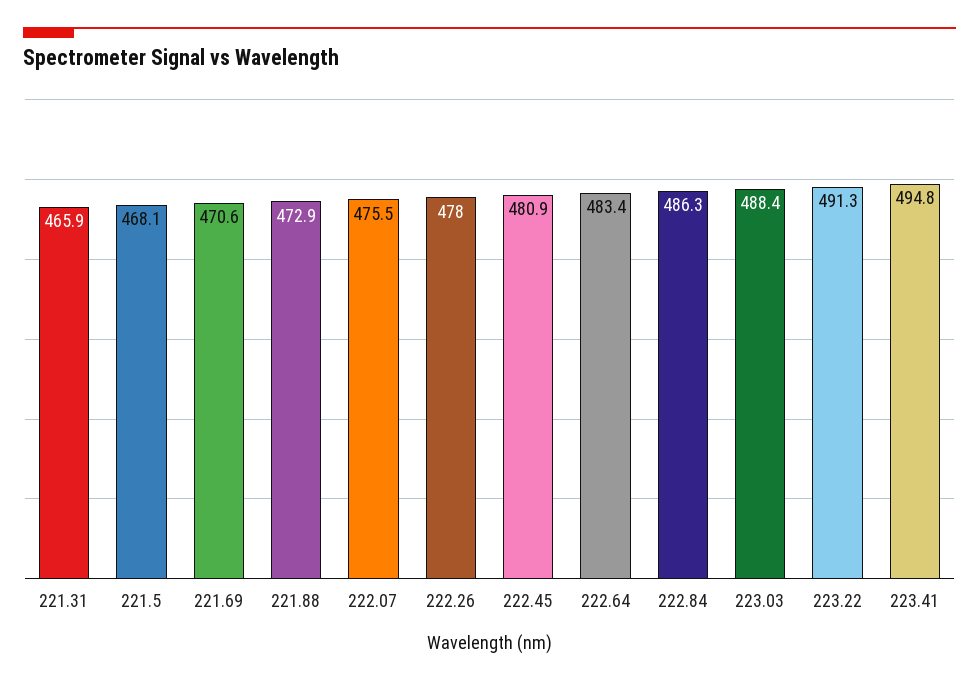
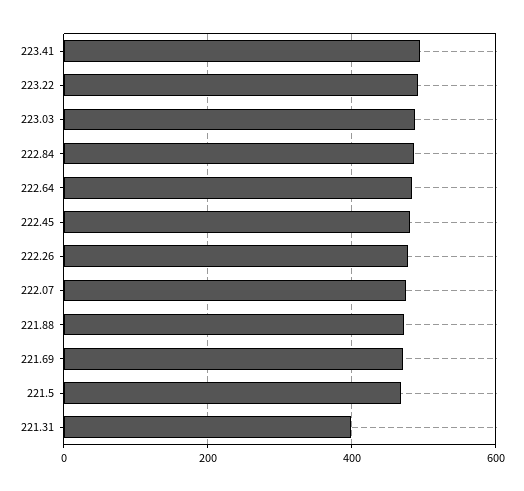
  {
-   "221.31": 465.9,
+   "221.31": 400,
    "221.5": 468.1,
    "221.69": 470.6,
    "221.88": 472.9,
    "222.07": 475.5,
    "222.26": 478,
    "222.45": 480.9,
    "222.64": 483.4,
    "222.84": 486.3,
    "223.03": 488.4,
    "223.22": 491.3,
    "223.41": 494.8
  }

